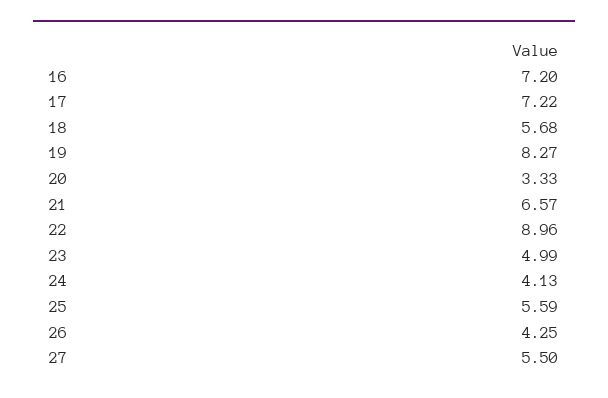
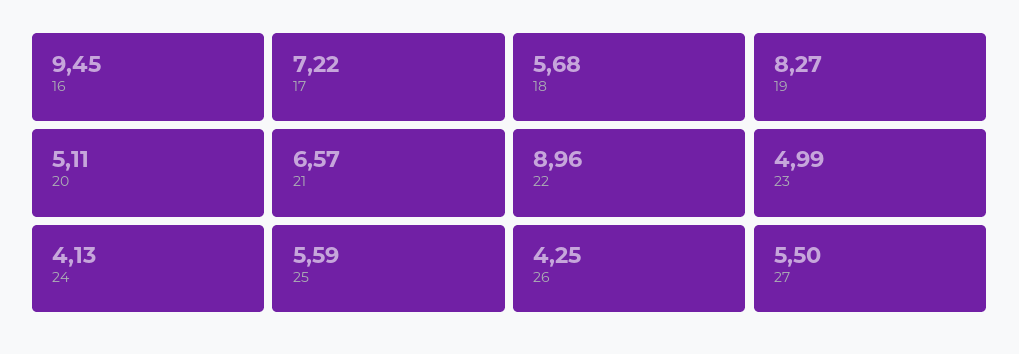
  {
-   "16": 7.2,
+   "16": 9.45,
    "17": 7.22,
    "18": 5.68,
    "19": 8.27,
-   "20": 3.33,
+   "20": 5.11,
    "21": 6.57,
    "22": 8.96,
    "23": 4.99,
    "24": 4.13,
    "25": 5.59,
    "26": 4.25,
    "27": 5.5
  }

